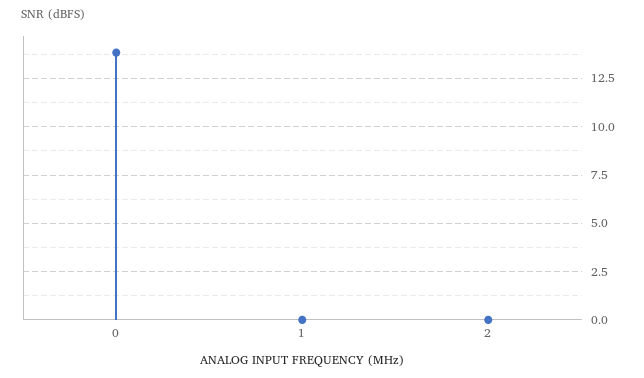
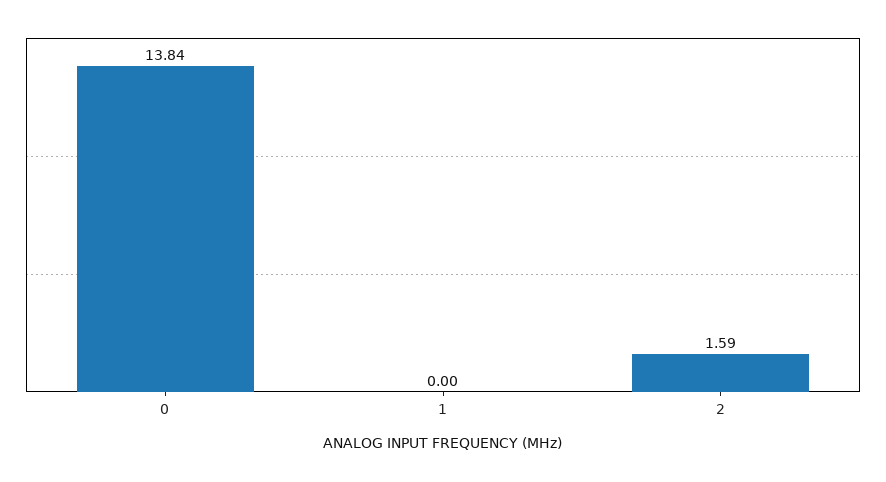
  {
    "0": 13.84,
    "1": 0,
-   "2": 0
+   "2": 1.59
  }

